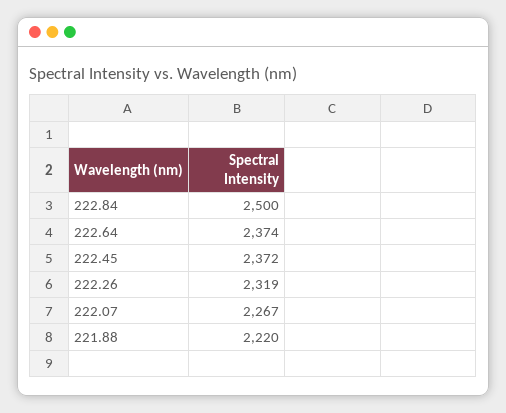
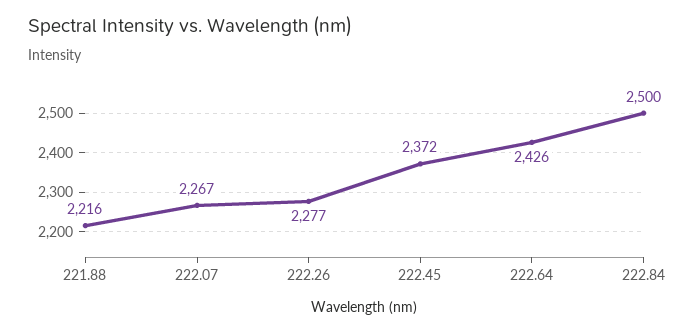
  {
    "222.84": 2500,
-   "222.64": 2374,
+   "222.64": 2426,
    "222.45": 2372,
-   "222.26": 2319,
+   "222.26": 2277,
    "222.07": 2267,
-   "221.88": 2220
+   "221.88": 2216
  }

